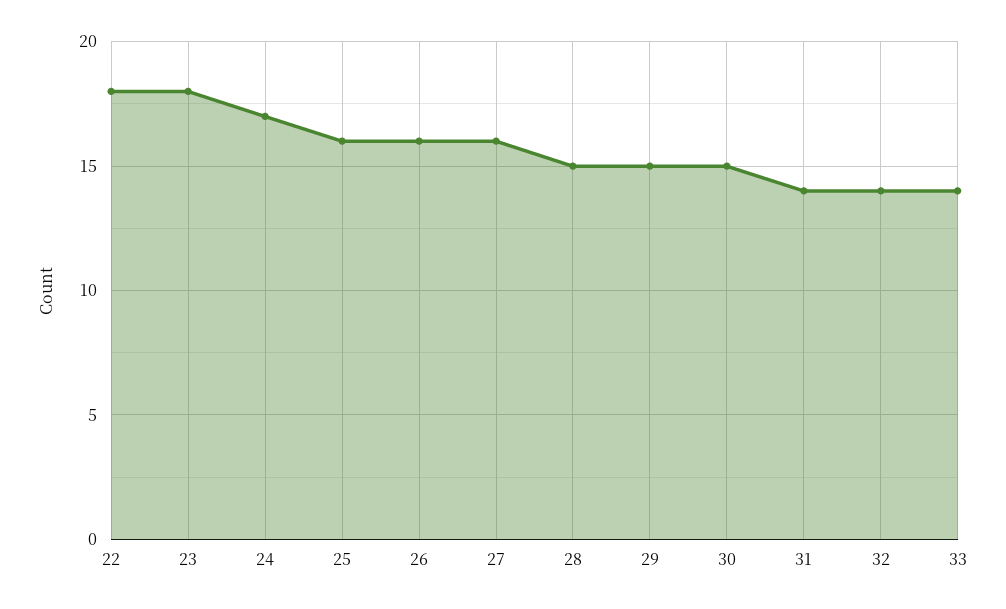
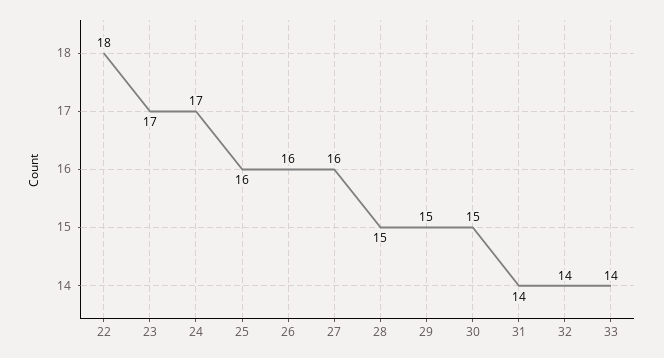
  {
    "22": 18,
-   "23": 18,
+   "23": 17,
    "24": 17,
    "25": 16,
    "26": 16,
    "27": 16,
    "28": 15,
    "29": 15,
    "30": 15,
    "31": 14,
    "32": 14,
    "33": 14
  }

